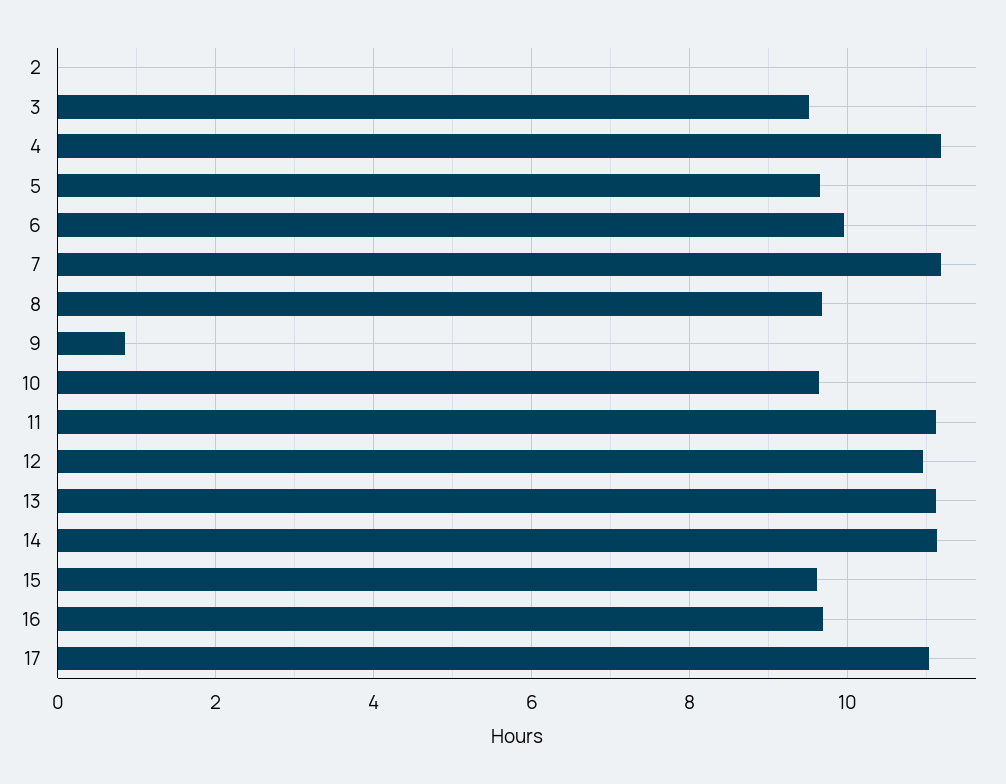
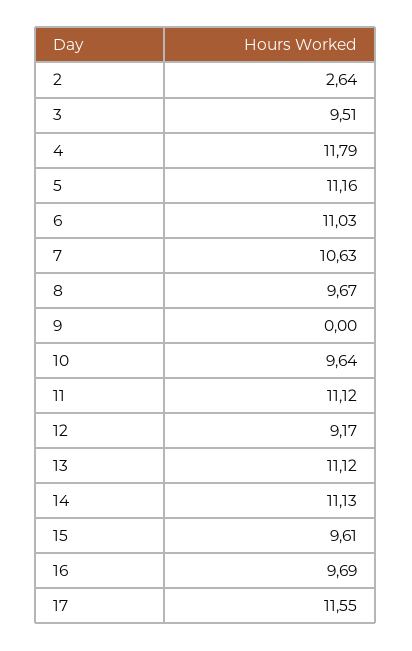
  {
-   "2": 0,
+   "2": 2.64,
    "3": 9.51,
-   "4": 11.2,
+   "4": 11.79,
-   "5": 9.6,
+   "5": 11.16,
-   "6": 10,
+   "6": 11.03,
-   "7": 11.2,
+   "7": 10.63,
    "8": 9.67,
-   "9": 0.8,
+   "9": 0,
    "10": 9.64,
    "11": 11.12,
-   "12": 11,
+   "12": 9.17,
    "13": 11.12,
    "14": 11.13,
    "15": 9.61,
    "16": 9.69,
-   "17": 11
+   "17": 11.55
  }

